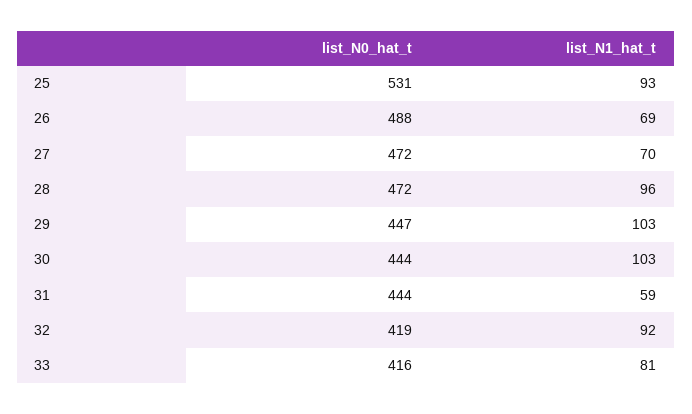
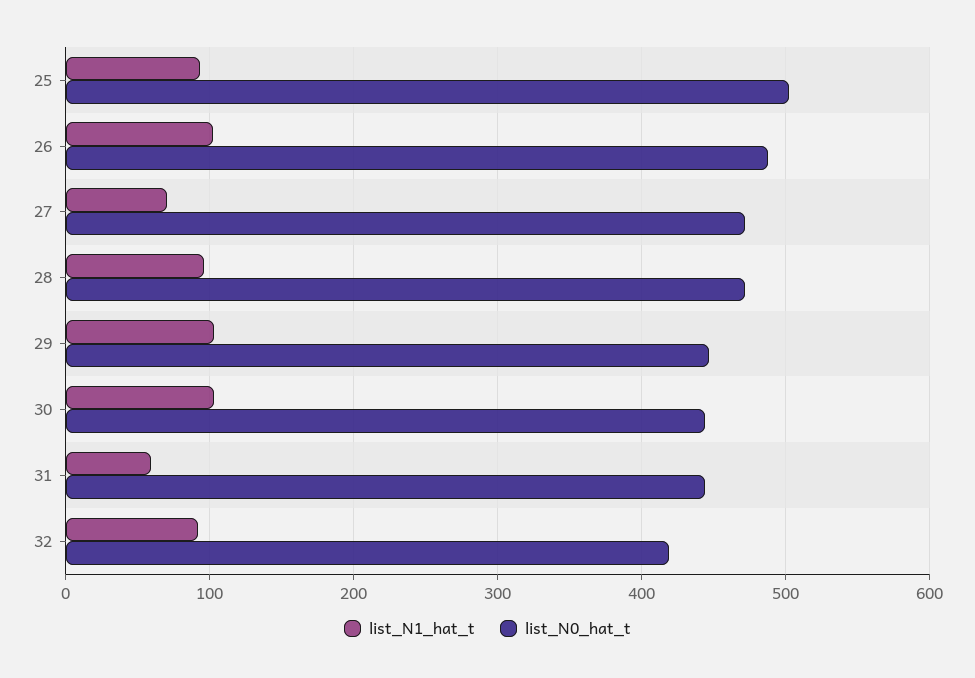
  {
    "list_N0_hat_t": {
-     "25": 531,
+     "25": 500,
      "26": 488,
      "27": 472,
      "28": 472,
      "29": 447,
      "30": 444,
      "31": 444,
-     "32": 419,
+     "32": 419
-     "33": 416
    },
    "list_N1_hat_t": {
      "25": 93,
-     "26": 69,
+     "26": 100,
      "27": 70,
      "28": 96,
      "29": 103,
      "30": 103,
      "31": 59,
-     "32": 92,
+     "32": 92
-     "33": 81
    }
  }

